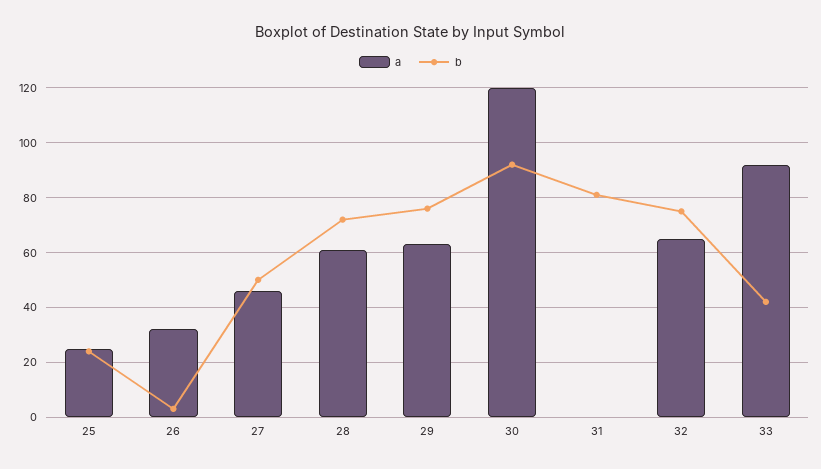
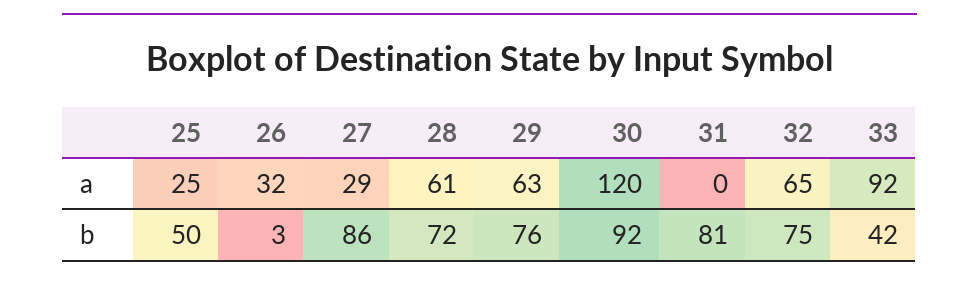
  {
    "a": {
      "25": 25,
      "26": 32,
-     "27": 45,
+     "27": 29,
      "28": 61,
      "29": 63,
      "30": 120,
      "31": 0,
      "32": 65,
      "33": 92
    },
    "b": {
-     "25": 25,
+     "25": 50,
      "26": 3,
-     "27": 50,
+     "27": 86,
      "28": 72,
      "29": 76,
      "30": 92,
      "31": 81,
      "32": 75,
      "33": 42
    }
  }

